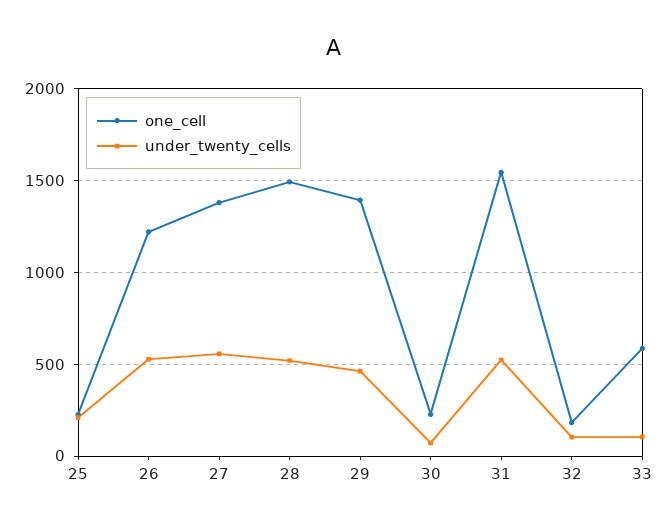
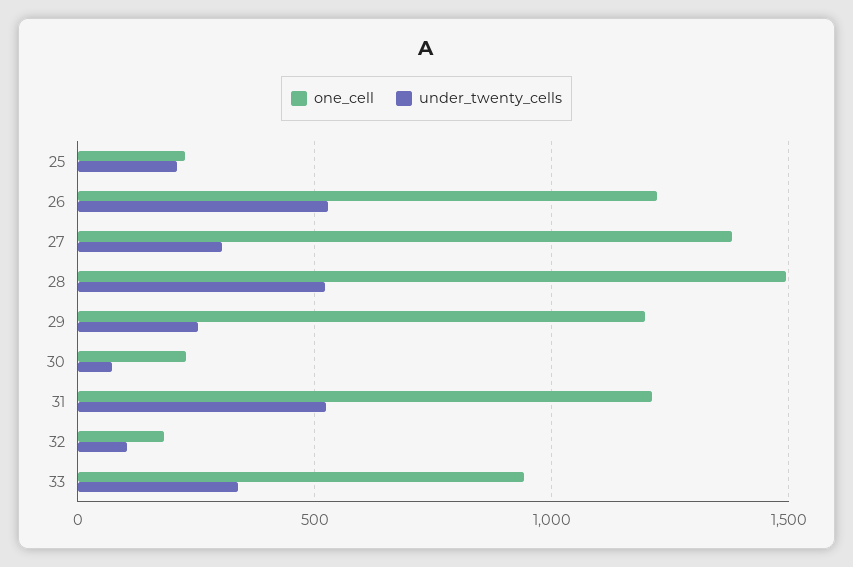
  {
    "one_cell": {
      "25": 250,
      "26": 1200,
      "27": 1400,
      "28": 1500,
-     "29": 1400,
+     "29": 1200,
      "30": 250,
-     "31": 1550,
+     "31": 1200,
      "32": 200,
-     "33": 600
+     "33": 950
    },
    "under_twenty_cells": {
      "25": 200,
      "26": 550,
-     "27": 550,
+     "27": 300,
      "28": 500,
-     "29": 450,
+     "29": 250,
      "30": 50,
      "31": 500,
      "32": 100,
-     "33": 100
+     "33": 350
    }
  }

